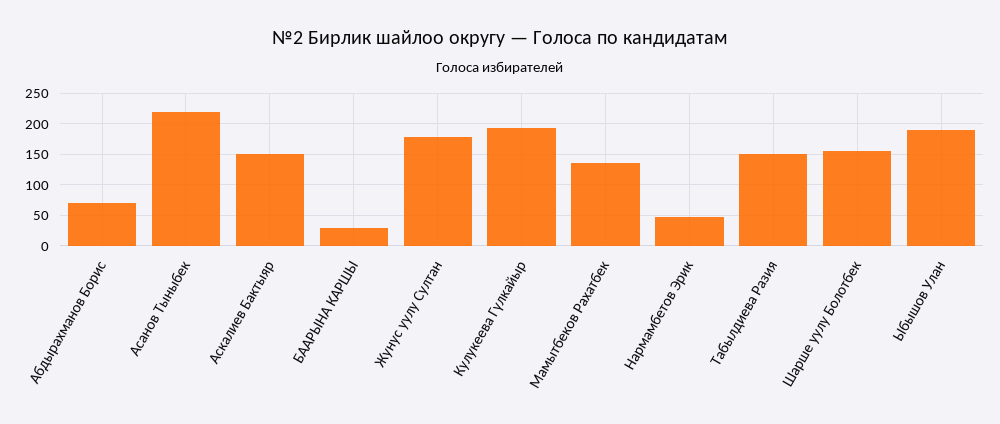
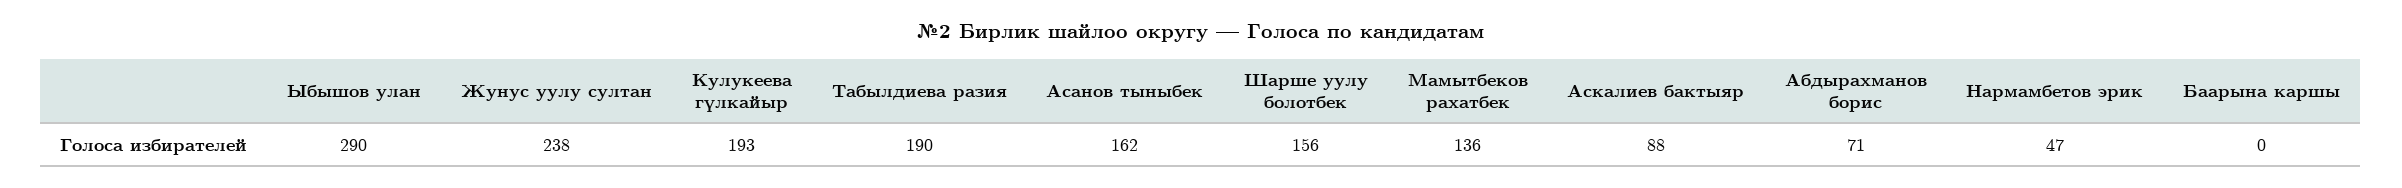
  {
    "Абдырахманов Борис": 71,
-   "Асанов Тыныбек": 220,
+   "Асанов Тыныбек": 162,
-   "Аскалиев Бактыяр": 150,
+   "Аскалиев Бактыяр": 88,
-   "БААРЫНА КАРШЫ": 30,
+   "БААРЫНА КАРШЫ": 0,
-   "Жунус уулу Султан": 180,
+   "Жунус уулу Султан": 238,
    "Кулукеева Гүлкайыр": 193,
    "Мамытбеков Рахатбек": 136,
    "Нармамбетов Эрик": 47,
-   "Табылдиева Разия": 150,
+   "Табылдиева Разия": 190,
    "Шарше уулу Болотбек": 156,
-   "Ыбышов Улан": 190
+   "Ыбышов Улан": 290
  }

